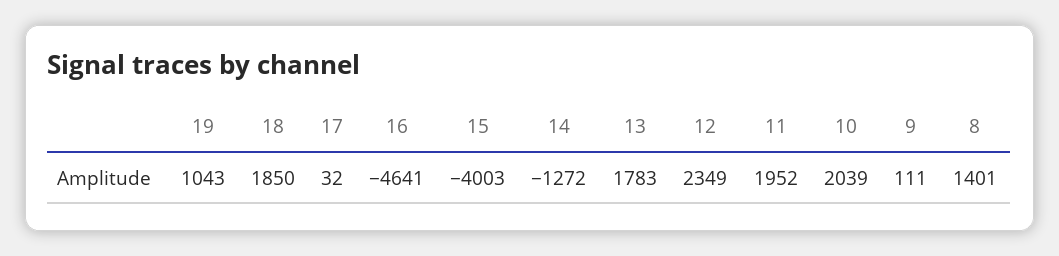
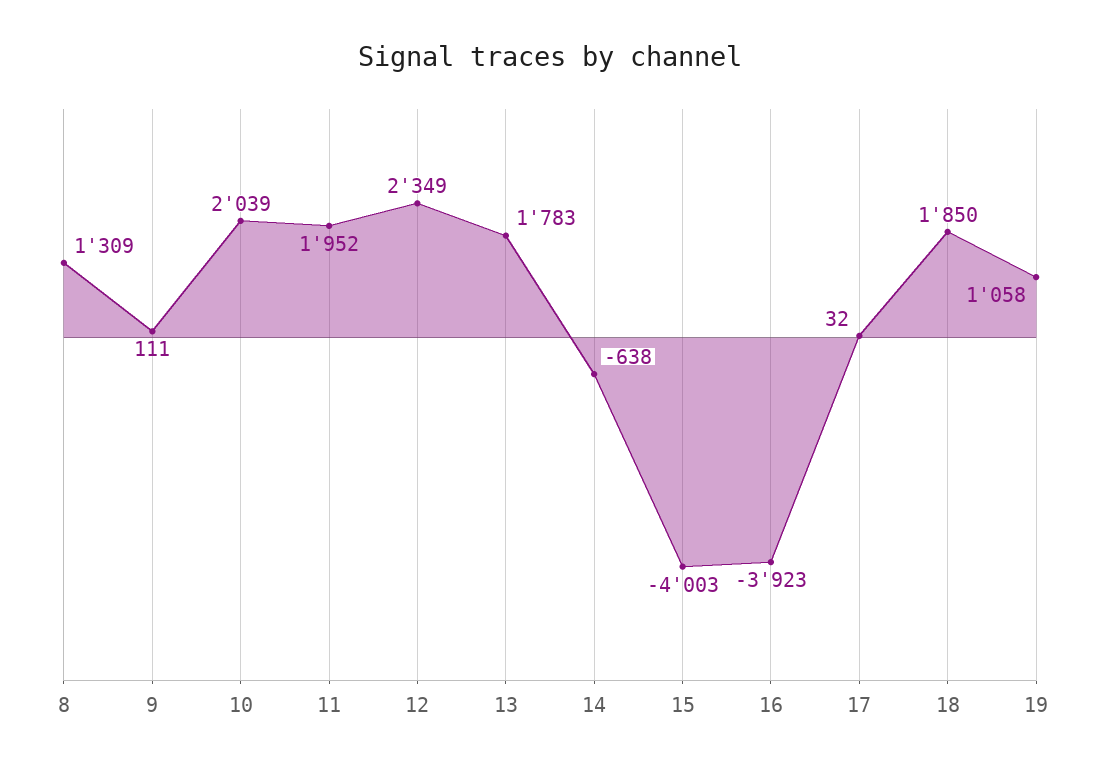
  {
-   "19": 1043,
+   "19": 1058,
    "18": 1850,
    "17": 32,
-   "16": -4641,
+   "16": -3923,
    "15": -4003,
-   "14": -1272,
+   "14": -638,
    "13": 1783,
    "12": 2349,
    "11": 1952,
    "10": 2039,
    "9": 111,
-   "8": 1401
+   "8": 1309
  }

